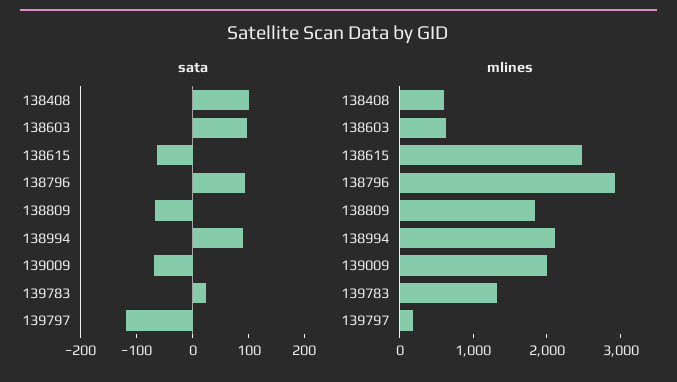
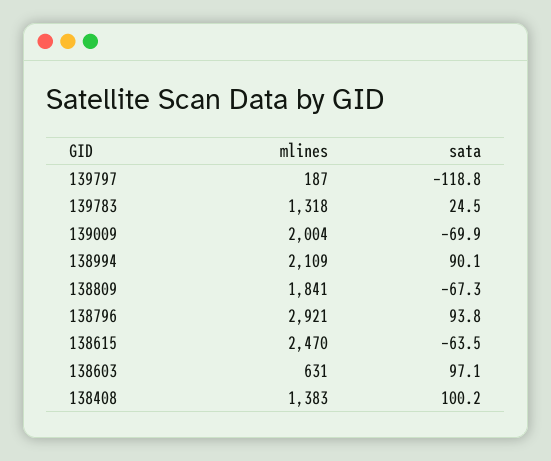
  {
    "sata": {
      "138408": 100.2,
      "138603": 97.1,
      "138615": -63.5,
      "138796": 93.8,
      "138809": -67.3,
      "138994": 90.1,
      "139009": -69.9,
      "139783": 24.5,
      "139797": -118.8
    },
    "mlines": {
-     "138408": 600,
+     "138408": 1383,
      "138603": 631,
      "138615": 2470,
      "138796": 2921,
      "138809": 1841,
      "138994": 2109,
      "139009": 2004,
      "139783": 1318,
      "139797": 187
    }
  }

